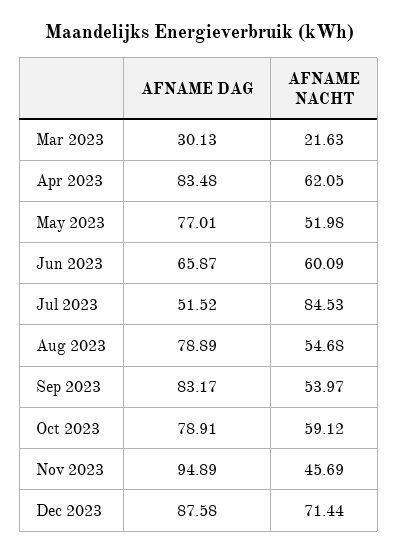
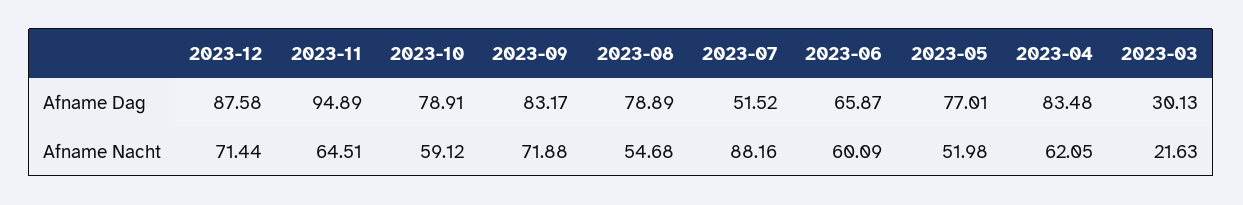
  {
    "AFNAME DAG": {
      "Mar 2023": 30.13,
      "Apr 2023": 83.48,
      "May 2023": 77.01,
      "Jun 2023": 65.87,
      "Jul 2023": 51.52,
      "Aug 2023": 78.89,
      "Sep 2023": 83.17,
      "Oct 2023": 78.91,
      "Nov 2023": 94.89,
      "Dec 2023": 87.58
    },
    "AFNAME NACHT": {
      "Mar 2023": 21.63,
      "Apr 2023": 62.05,
      "May 2023": 51.98,
      "Jun 2023": 60.09,
-     "Jul 2023": 84.53,
+     "Jul 2023": 88.16,
      "Aug 2023": 54.68,
-     "Sep 2023": 53.97,
+     "Sep 2023": 71.88,
      "Oct 2023": 59.12,
-     "Nov 2023": 45.69,
+     "Nov 2023": 64.51,
      "Dec 2023": 71.44
    }
  }

